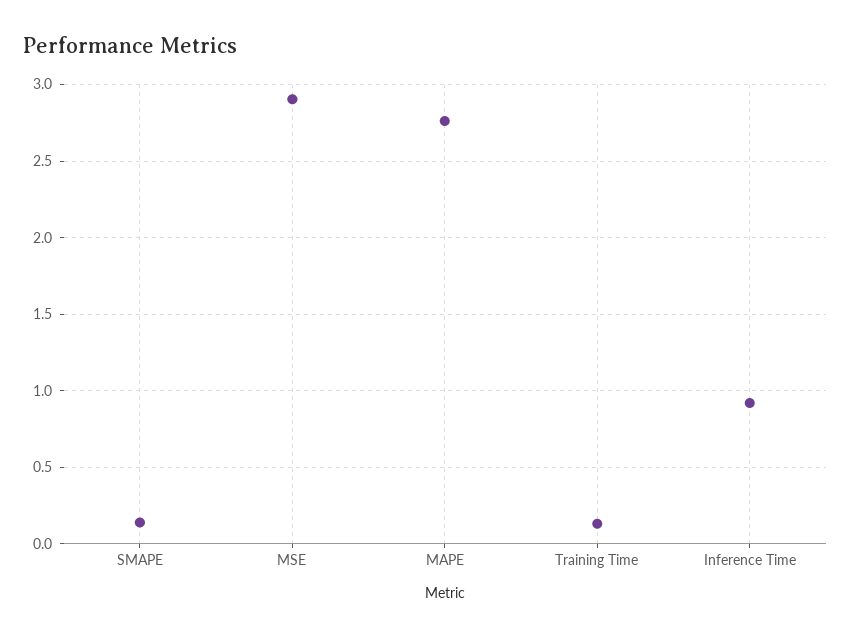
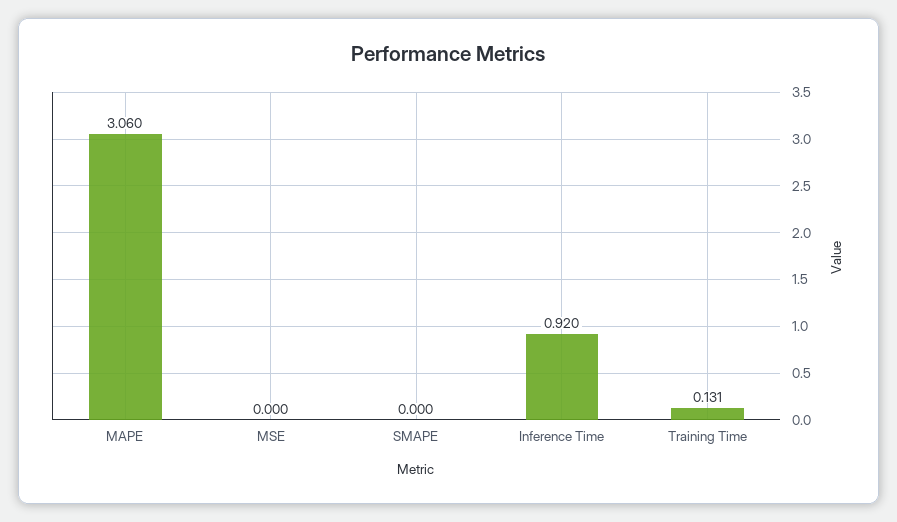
  {
-   "SMAPE": 0.15,
+   "SMAPE": 0,
-   "MSE": 2.9,
+   "MSE": 0,
-   "MAPE": 2.75,
+   "MAPE": 3.06,
    "Training Time": 0.131,
    "Inference Time": 0.92
  }

